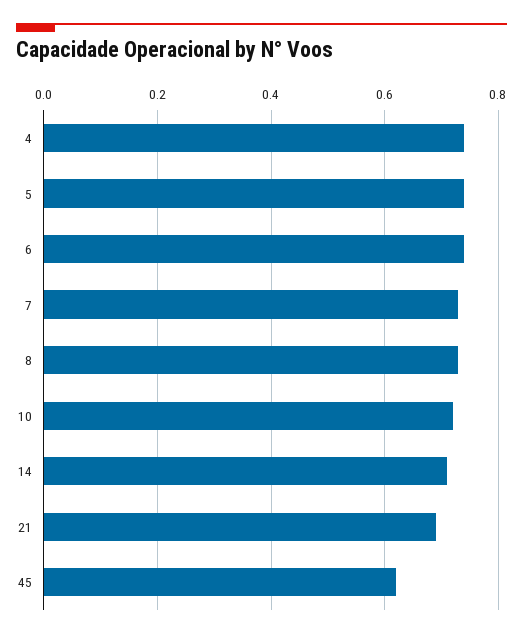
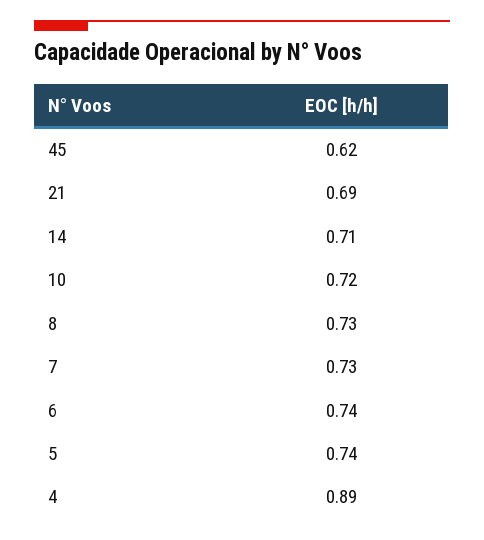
  {
-   "4": 0.75,
+   "4": 0.89,
    "5": 0.74,
    "6": 0.74,
    "7": 0.73,
    "8": 0.73,
    "10": 0.72,
    "14": 0.71,
    "21": 0.69,
    "45": 0.62
  }

